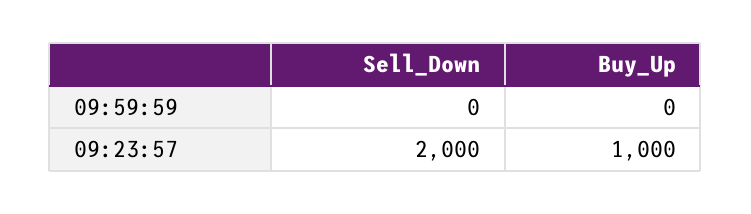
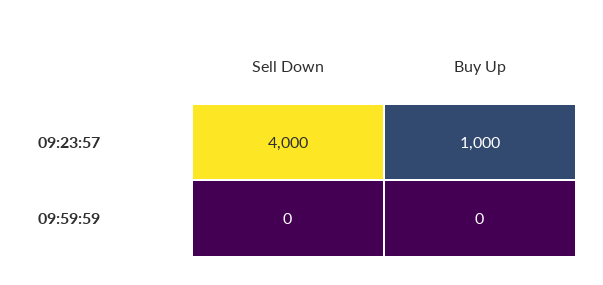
  {
    "Sell_Down": {
      "09:59:59": 0,
-     "09:23:57": 2000
+     "09:23:57": 4000
    },
    "Buy_Up": {
      "09:59:59": 0,
      "09:23:57": 1000
    }
  }

